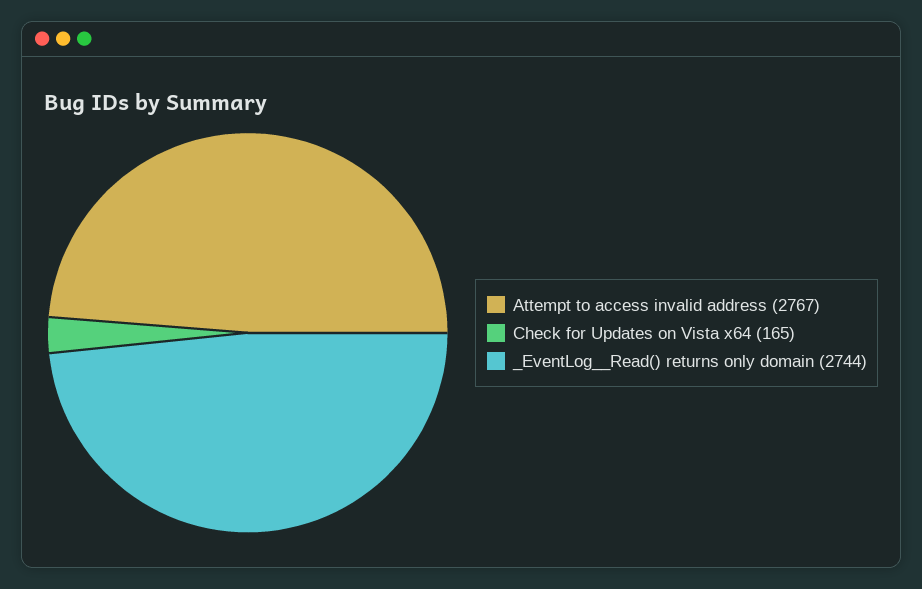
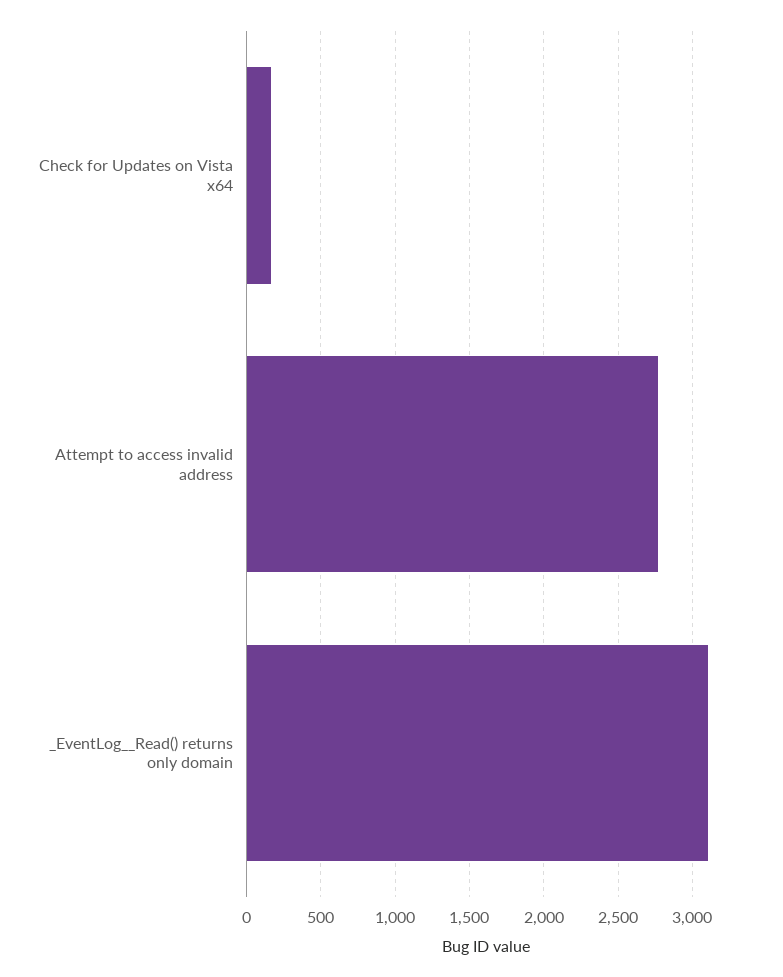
  {
    "Attempt to access invalid address": 2767,
    "Check for Updates on Vista x64": 165,
-   "_EventLog__Read() returns only domain": 2744
+   "_EventLog__Read() returns only domain": 3100
  }

